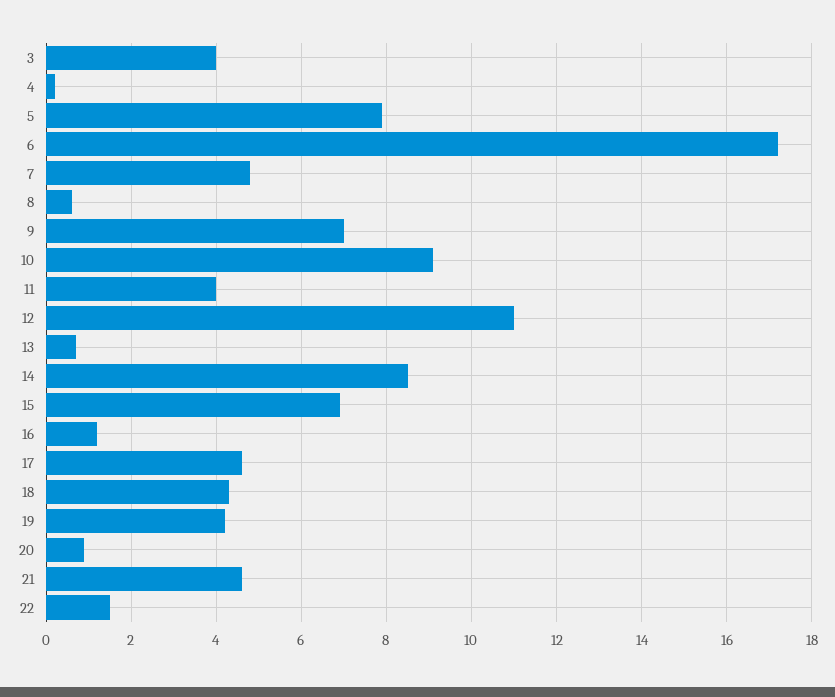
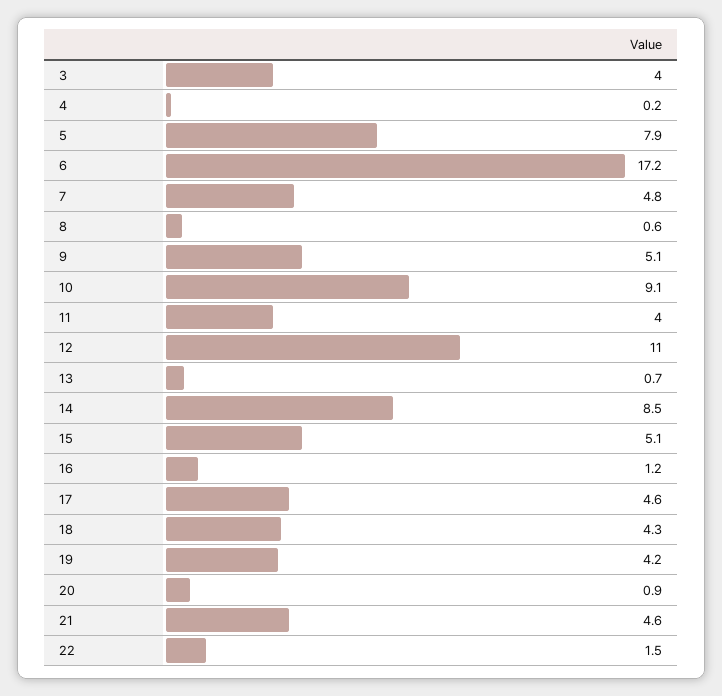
  {
    "3": 4,
    "4": 0.2,
    "5": 7.9,
    "6": 17.2,
    "7": 4.8,
    "8": 0.6,
-   "9": 7,
+   "9": 5.1,
    "10": 9.1,
    "11": 4,
    "12": 11,
    "13": 0.7,
    "14": 8.5,
-   "15": 7,
+   "15": 5.1,
    "16": 1.2,
    "17": 4.6,
    "18": 4.3,
    "19": 4.2,
    "20": 0.9,
    "21": 4.6,
    "22": 1.5
  }

